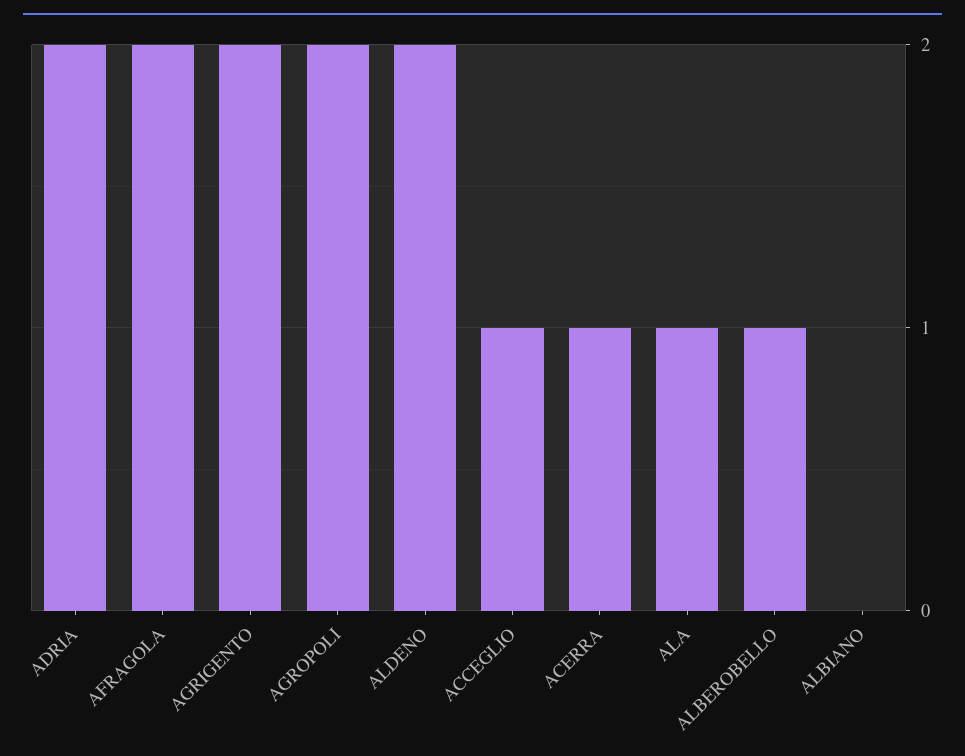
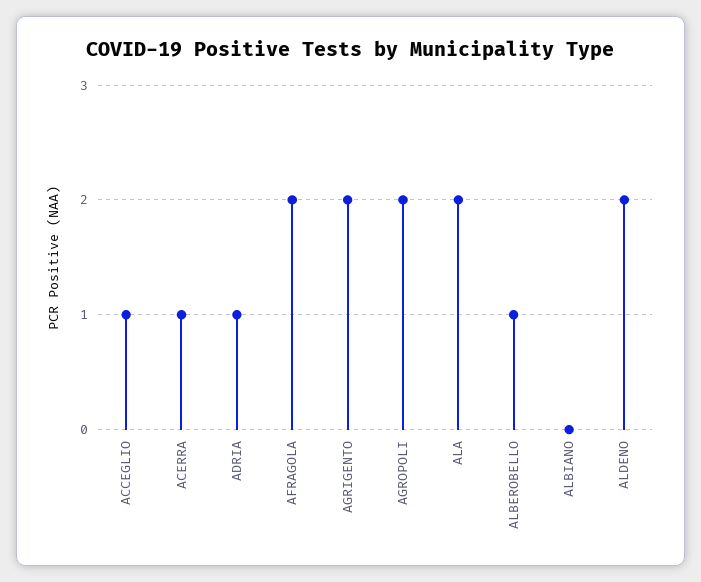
  {
-   "ADRIA": 2,
+   "ADRIA": 1,
    "AFRAGOLA": 2,
    "AGRIGENTO": 2,
    "AGROPOLI": 2,
    "ALDENO": 2,
    "ACCEGLIO": 1,
    "ACERRA": 1,
-   "ALA": 1,
+   "ALA": 2,
    "ALBEROBELLO": 1,
    "ALBIANO": 0
  }

